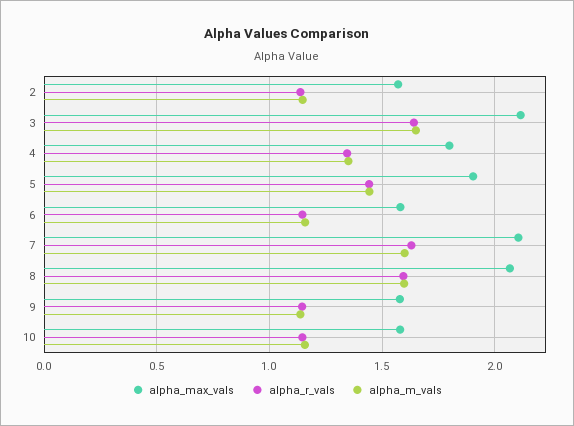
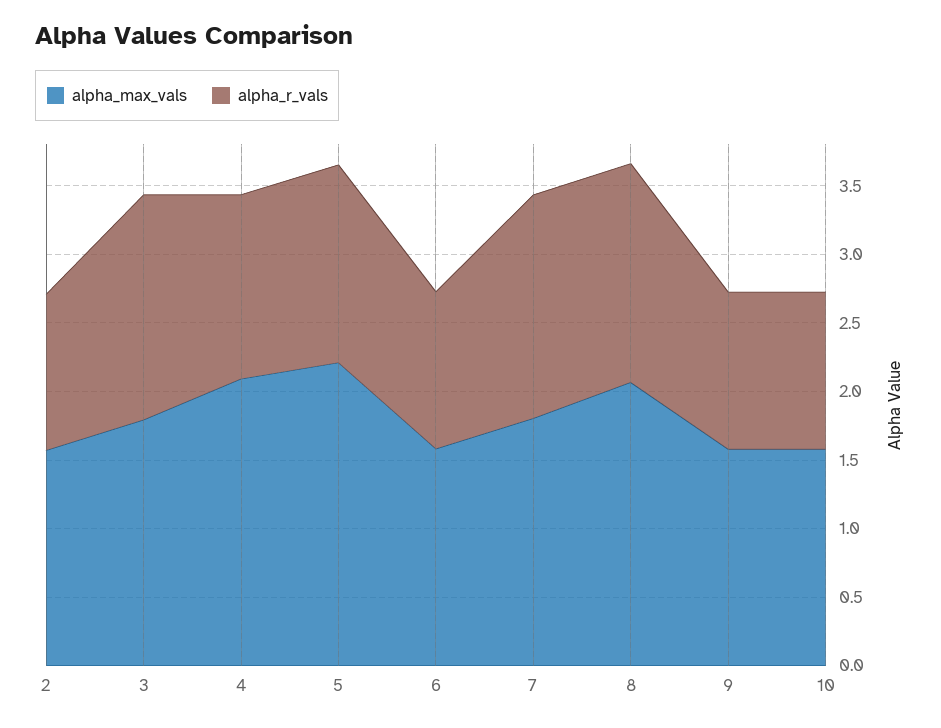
  {
    "alpha_max_vals": {
      "2": 1.55,
-     "3": 2.1,
+     "3": 1.8,
-     "4": 1.8,
+     "4": 2.1,
-     "5": 1.9,
+     "5": 2.2,
      "6": 1.6,
-     "7": 2.1,
+     "7": 1.8,
      "8": 2.05,
      "9": 1.6,
      "10": 1.6
    },
    "alpha_r_vals": {
      "2": 1.15,
      "3": 1.65,
      "4": 1.35,
      "5": 1.45,
      "6": 1.15,
      "7": 1.65,
      "8": 1.6,
      "9": 1.15,
      "10": 1.15
-   },
+   }
-   "alpha_m_vals": {
-     "2": 1.15,
-     "3": 1.65,
-     "4": 1.35,
-     "5": 1.45,
-     "6": 1.15,
-     "7": 1.6,
-     "8": 1.6,
-     "9": 1.15,
-     "10": 1.15
-   }
  }

